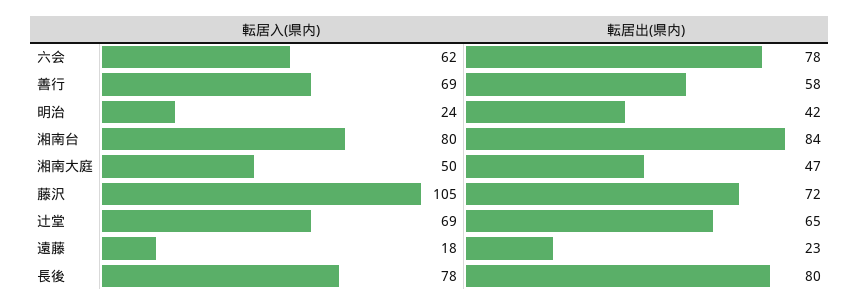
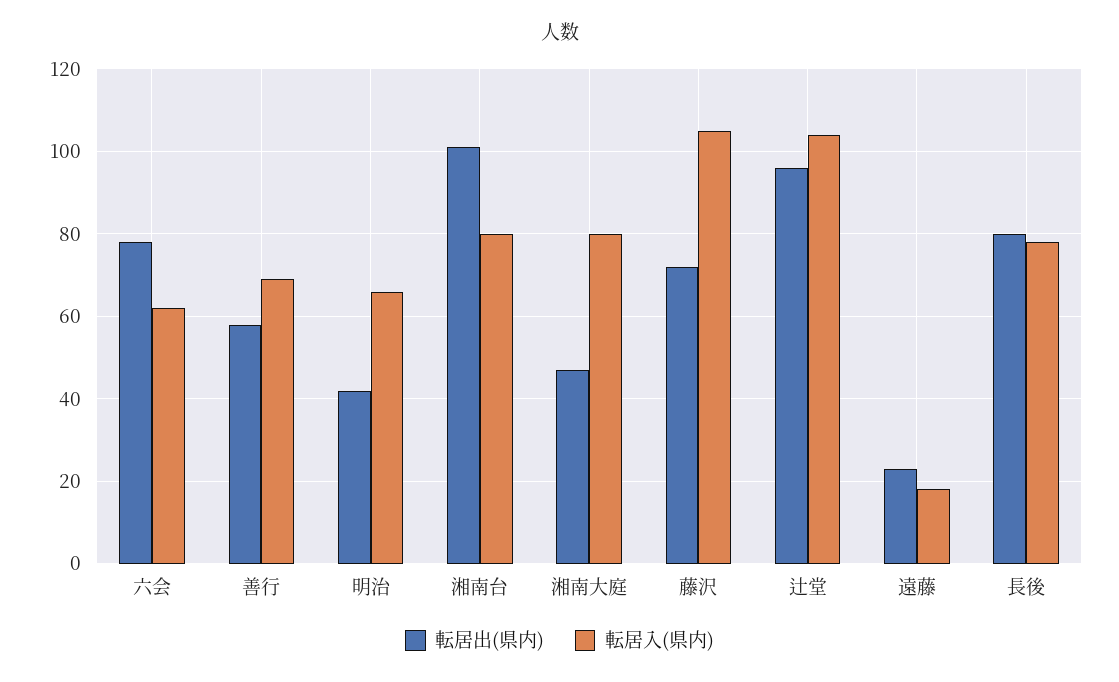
  {
    "転居入(県内)": {
      "六会": 62,
      "善行": 69,
-     "明治": 24,
+     "明治": 65,
      "湘南台": 80,
-     "湘南大庭": 50,
+     "湘南大庭": 80,
      "藤沢": 105,
-     "辻堂": 69,
+     "辻堂": 105,
      "遠藤": 18,
      "長後": 78
    },
    "転居出(県内)": {
      "六会": 78,
      "善行": 58,
      "明治": 42,
-     "湘南台": 84,
+     "湘南台": 100,
      "湘南大庭": 47,
      "藤沢": 72,
-     "辻堂": 65,
+     "辻堂": 95,
      "遠藤": 23,
      "長後": 80
    }
  }

